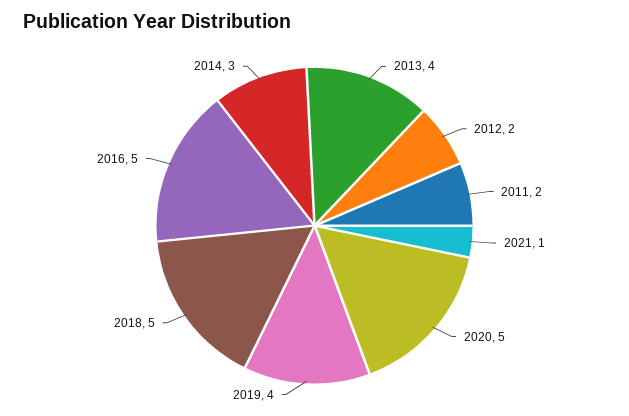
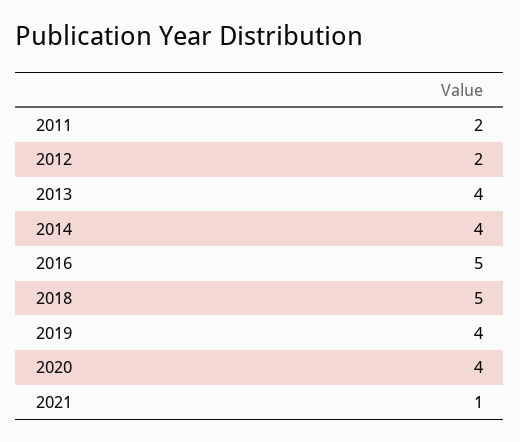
  {
    "2013": 4,
    "2012": 2,
    "2011": 2,
    "2021": 1,
-   "2020": 5,
+   "2020": 4,
    "2019": 4,
    "2018": 5,
    "2016": 5,
-   "2014": 3
+   "2014": 4
  }

